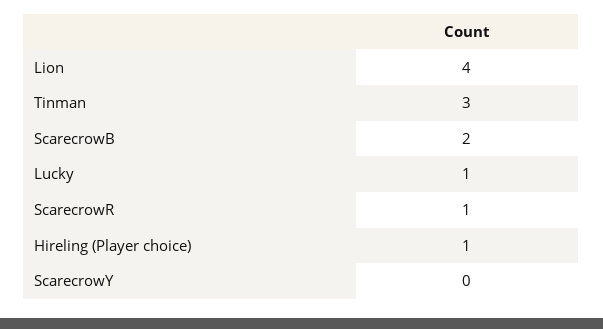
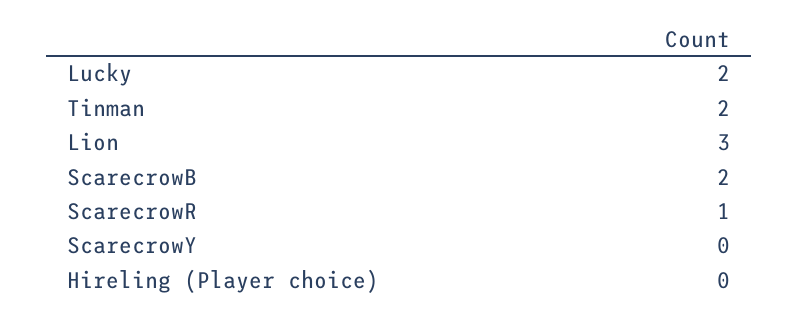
  {
-   "Lion": 4,
+   "Lion": 3,
-   "Tinman": 3,
+   "Tinman": 2,
    "ScarecrowB": 2,
-   "Lucky": 1,
+   "Lucky": 2,
    "ScarecrowR": 1,
-   "Hireling (Player choice)": 1,
+   "Hireling (Player choice)": 0,
    "ScarecrowY": 0
  }

